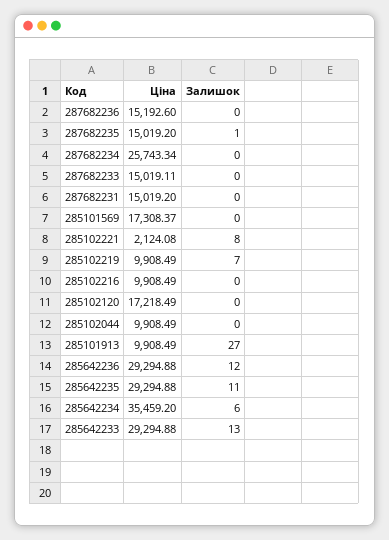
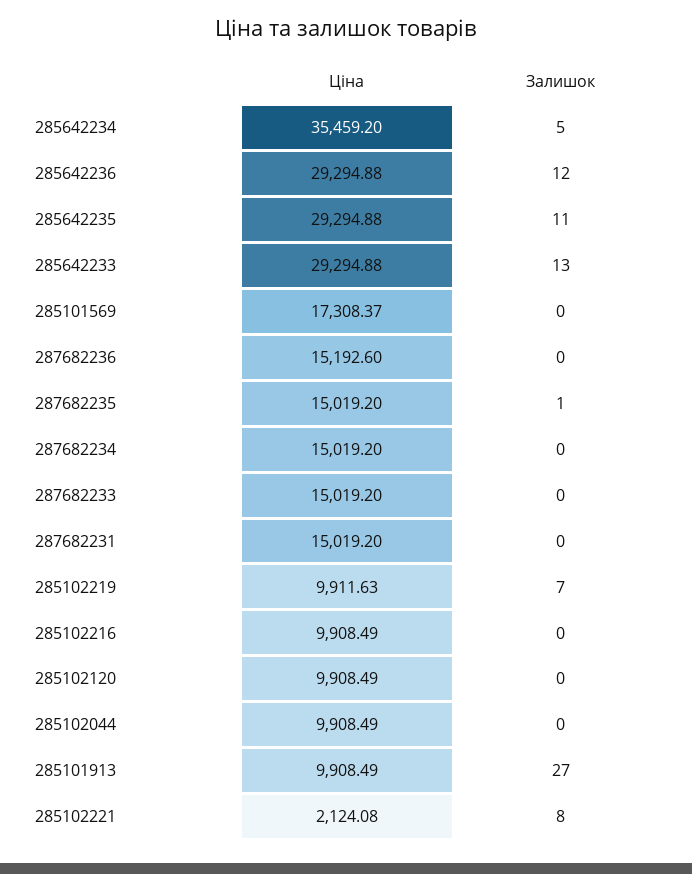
  {
    "Ціна": {
      "287682236": 15192.6,
      "287682235": 15019.2,
-     "287682234": 25743.34,
+     "287682234": 15019.2,
-     "287682233": 15019.11,
+     "287682233": 15019.2,
      "287682231": 15019.2,
      "285101569": 17308.37,
      "285102221": 2124.08,
-     "285102219": 9908.49,
+     "285102219": 9911.63,
      "285102216": 9908.49,
-     "285102120": 17218.49,
+     "285102120": 9908.49,
      "285102044": 9908.49,
      "285101913": 9908.49,
      "285642236": 29294.88,
      "285642235": 29294.88,
      "285642234": 35459.2,
      "285642233": 29294.88
    },
    "Залишок": {
      "287682236": 0,
      "287682235": 1,
      "287682234": 0,
      "287682233": 0,
      "287682231": 0,
      "285101569": 0,
      "285102221": 8,
      "285102219": 7,
      "285102216": 0,
      "285102120": 0,
      "285102044": 0,
      "285101913": 27,
      "285642236": 12,
      "285642235": 11,
-     "285642234": 6,
+     "285642234": 5,
      "285642233": 13
    }
  }

